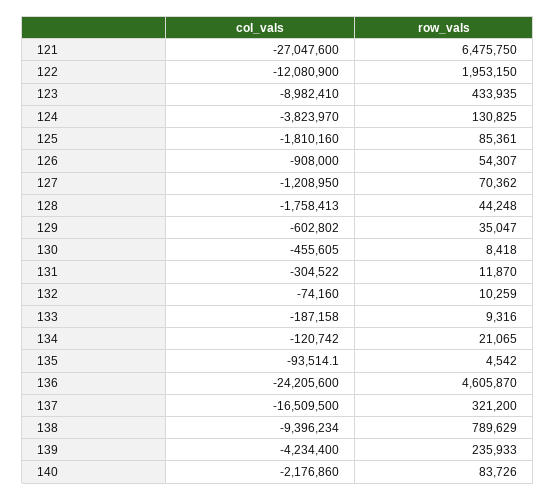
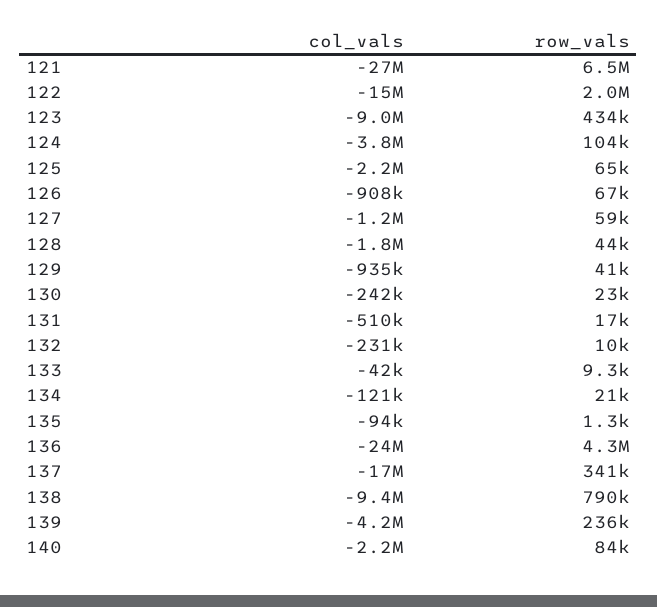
  {
    "col_vals": {
      "121": -27047600,
-     "122": -12080900,
+     "122": -15000000,
      "123": -8982410,
      "124": -3823970,
-     "125": -1810160,
+     "125": -2200000,
      "126": -908000,
      "127": -1208950,
      "128": -1758413,
-     "129": -602802,
+     "129": -935000,
-     "130": -455605,
+     "130": -242000,
-     "131": -304522,
+     "131": -510000,
-     "132": -74160,
+     "132": -231000,
-     "133": -187158,
+     "133": -42000,
      "134": -120742,
      "135": -93514.1,
      "136": -24205600,
      "137": -16509500,
      "138": -9396234,
      "139": -4234400,
      "140": -2176860
    },
    "row_vals": {
      "121": 6475750,
      "122": 1953150,
      "123": 433935,
-     "124": 130825,
+     "124": 104000,
-     "125": 85361,
+     "125": 65000,
-     "126": 54307,
+     "126": 67000,
-     "127": 70362,
+     "127": 59000,
      "128": 44248,
-     "129": 35047,
+     "129": 41000,
-     "130": 8418,
+     "130": 23000,
-     "131": 11870,
+     "131": 17000,
      "132": 10259,
      "133": 9316,
      "134": 21065,
-     "135": 4542,
+     "135": 1300,
-     "136": 4605870,
+     "136": 4300000,
-     "137": 321200,
+     "137": 341000,
      "138": 789629,
      "139": 235933,
      "140": 83726
    }
  }

